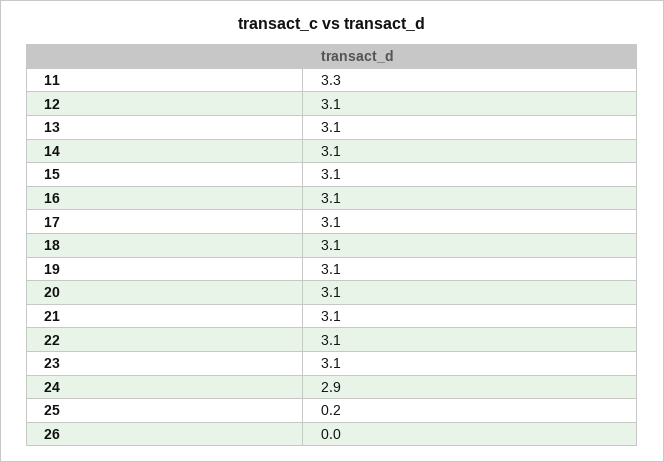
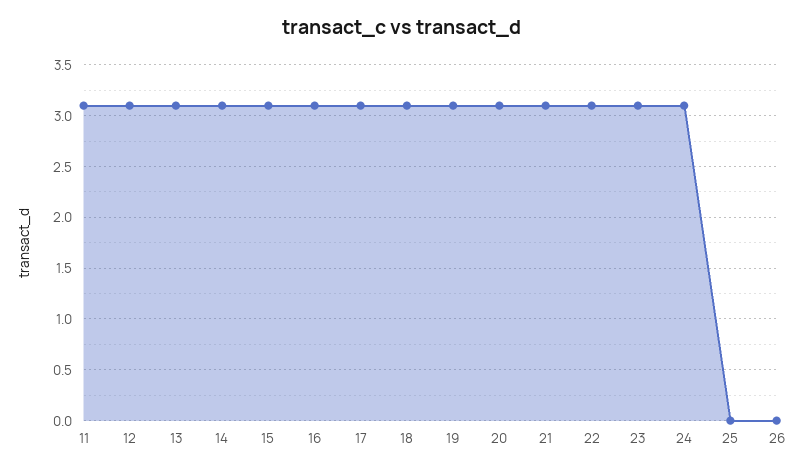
  {
-   "11": 3.3,
+   "11": 3.1,
    "12": 3.1,
    "13": 3.1,
    "14": 3.1,
    "15": 3.1,
    "16": 3.1,
    "17": 3.1,
    "18": 3.1,
    "19": 3.1,
    "20": 3.1,
    "21": 3.1,
    "22": 3.1,
    "23": 3.1,
-   "24": 2.9,
+   "24": 3.1,
-   "25": 0.2,
+   "25": 0,
    "26": 0
  }

